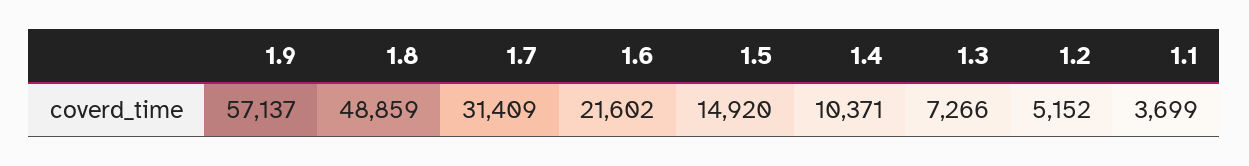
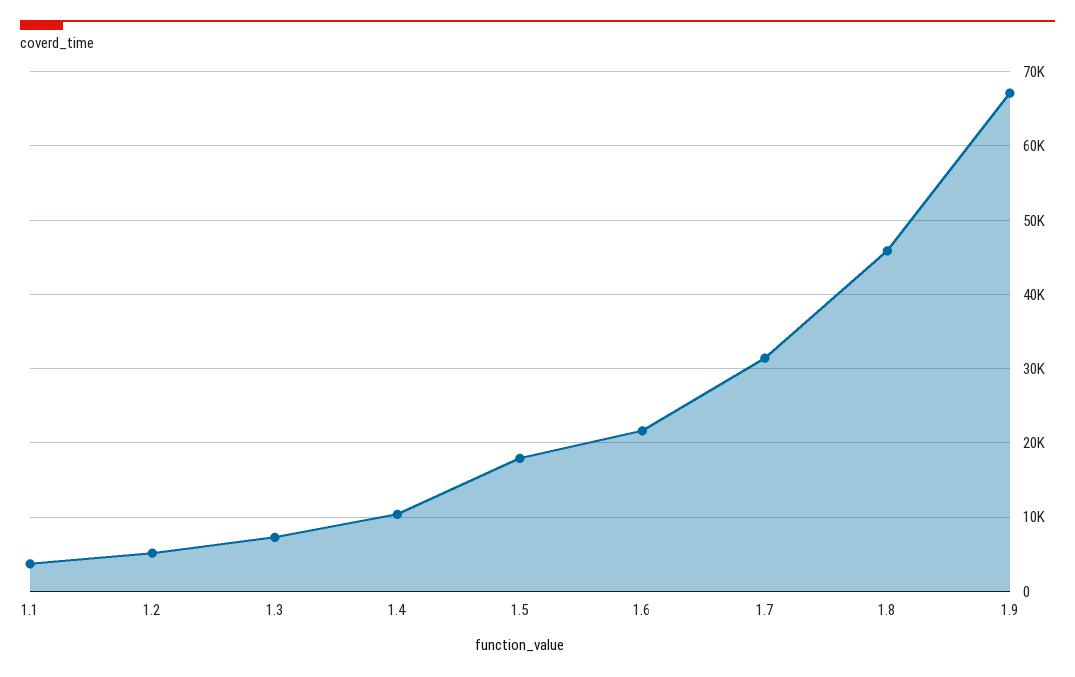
  {
-   "1.9": 57137,
+   "1.9": 67000,
-   "1.8": 48859,
+   "1.8": 46000,
    "1.7": 31409,
    "1.6": 21602,
-   "1.5": 14920,
+   "1.5": 18000,
    "1.4": 10371,
    "1.3": 7266,
    "1.2": 5152,
    "1.1": 3699
  }

